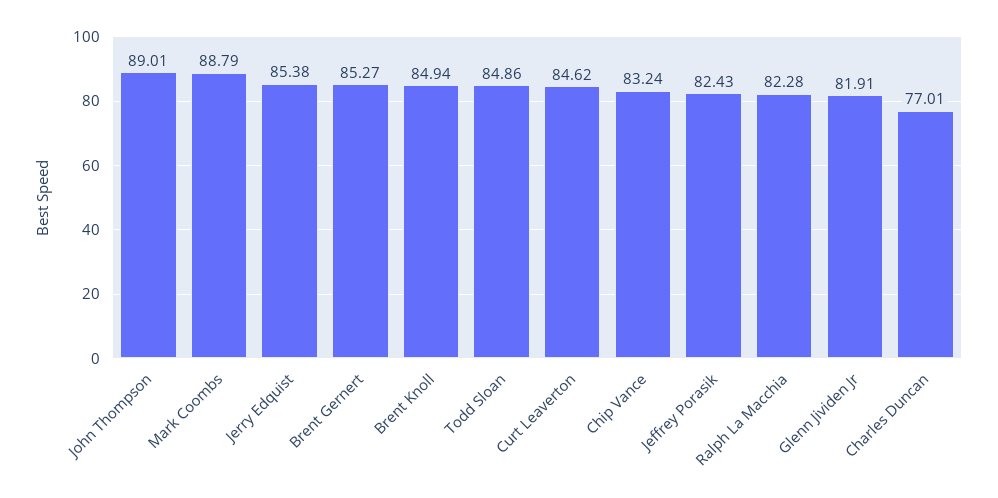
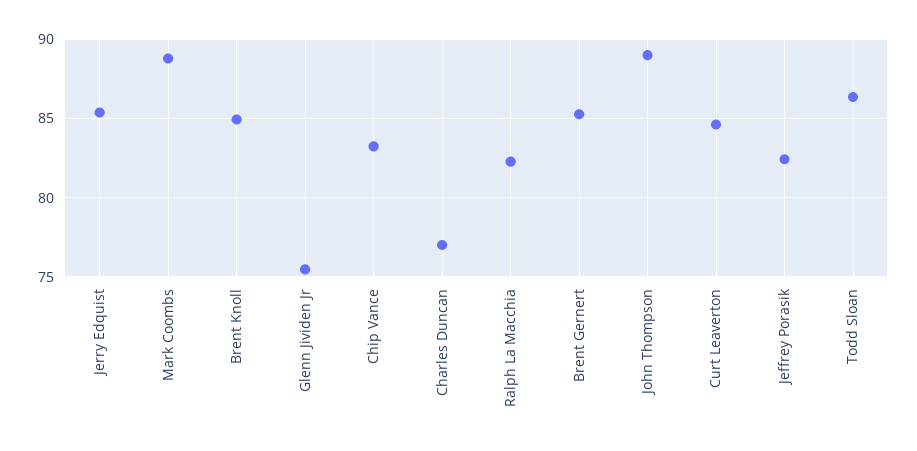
  {
    "John Thompson": 89.01,
    "Mark Coombs": 88.79,
    "Jerry Edquist": 85.38,
    "Brent Gernert": 85.27,
    "Brent Knoll": 84.94,
-   "Todd Sloan": 84.86,
+   "Todd Sloan": 86.5,
    "Curt Leaverton": 84.62,
    "Chip Vance": 83.24,
    "Jeffrey Porasik": 82.43,
    "Ralph La Macchia": 82.28,
-   "Glenn Jividen Jr": 81.91,
+   "Glenn Jividen Jr": 75.5,
    "Charles Duncan": 77.01
  }

